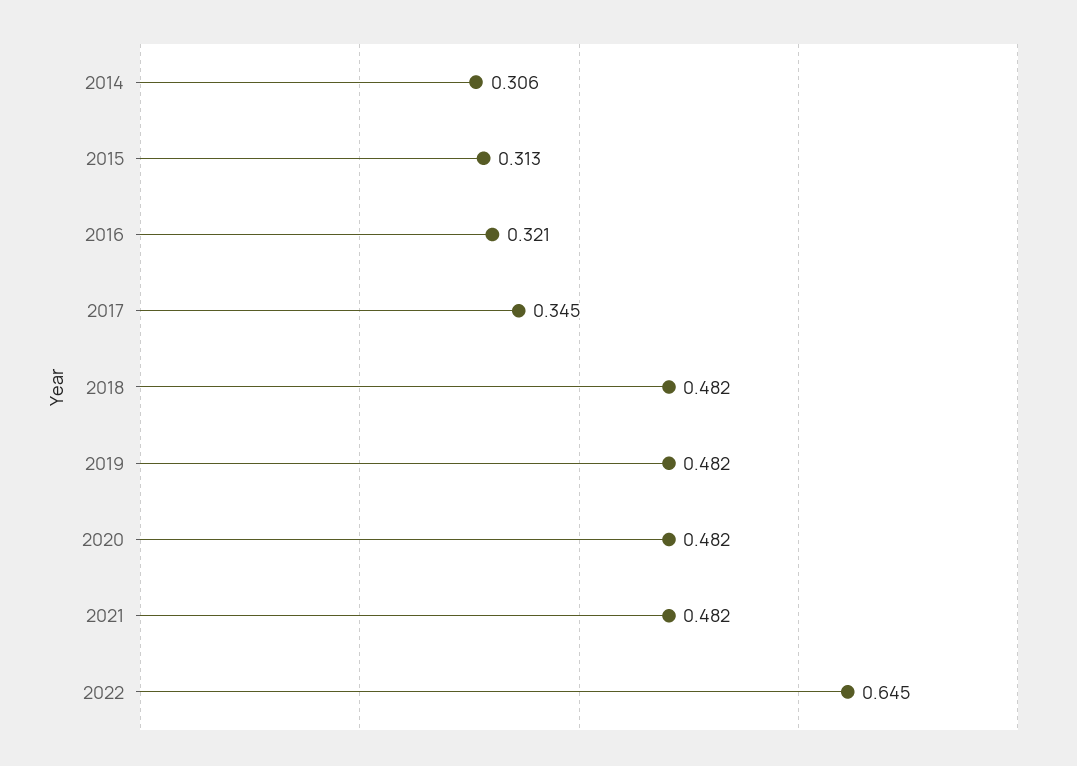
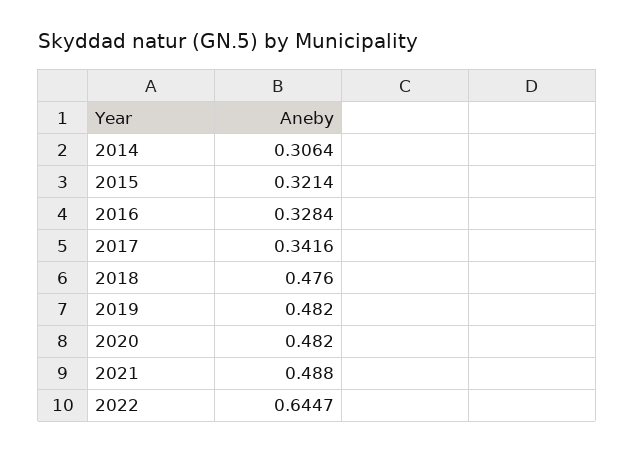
  {
    "2014": 0.3064,
-   "2015": 0.313,
+   "2015": 0.3214,
-   "2016": 0.321,
+   "2016": 0.3284,
-   "2017": 0.345,
+   "2017": 0.3416,
-   "2018": 0.482,
+   "2018": 0.476,
    "2019": 0.482,
    "2020": 0.482,
-   "2021": 0.482,
+   "2021": 0.488,
    "2022": 0.6447
  }

